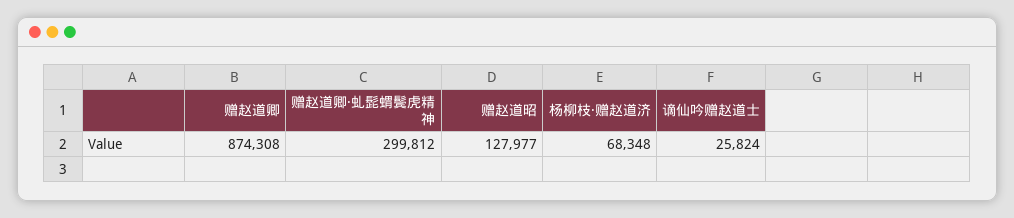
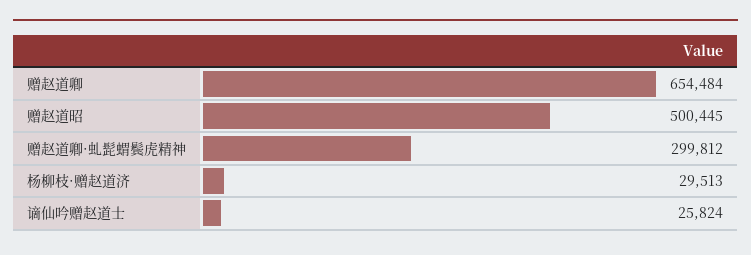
  {
-   "赠赵道卿": 874308,
+   "赠赵道卿": 654484,
    "赠赵道卿·虬髭蝟鬓虎精神": 299812,
-   "赠赵道昭": 127977,
+   "赠赵道昭": 500445,
-   "杨柳枝·赠赵道济": 68348,
+   "杨柳枝·赠赵道济": 29513,
    "谪仙吟赠赵道士": 25824
  }

